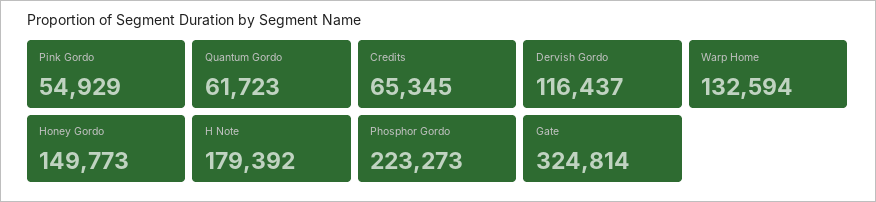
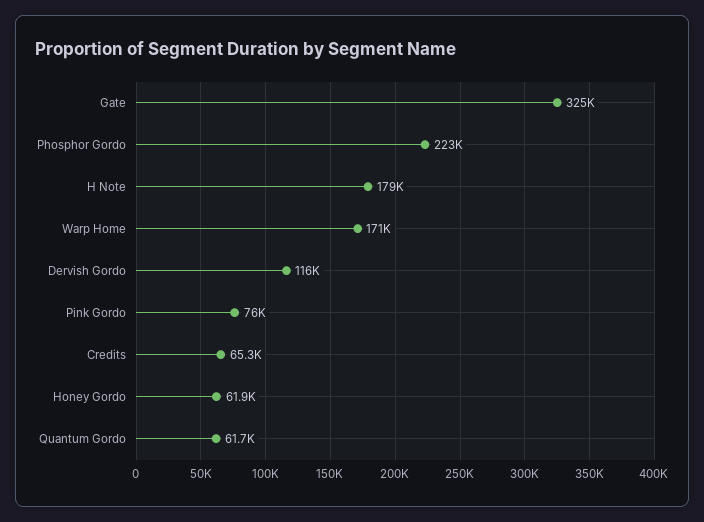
  {
-   "Pink Gordo": 54929,
+   "Pink Gordo": 76000,
    "Quantum Gordo": 61723,
    "Credits": 65345,
    "Dervish Gordo": 116437,
-   "Warp Home": 132594,
+   "Warp Home": 171000,
-   "Honey Gordo": 149773,
+   "Honey Gordo": 61900,
    "H Note": 179392,
    "Phosphor Gordo": 223273,
    "Gate": 324814
  }

